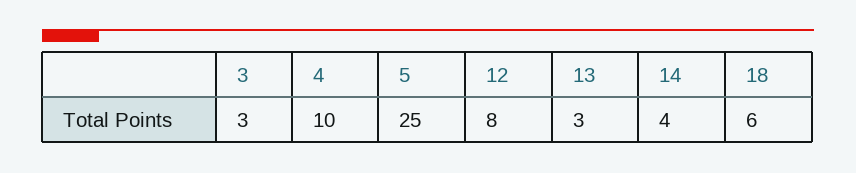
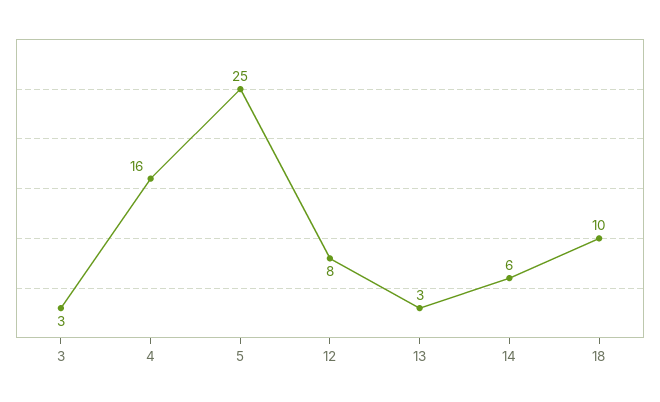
  {
    "3": 3,
-   "4": 10,
+   "4": 16,
    "5": 25,
    "12": 8,
    "13": 3,
-   "14": 4,
+   "14": 6,
-   "18": 6
+   "18": 10
  }

